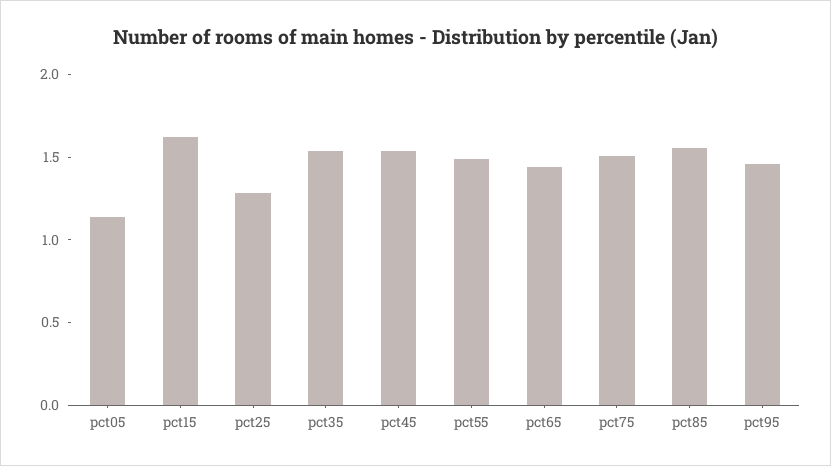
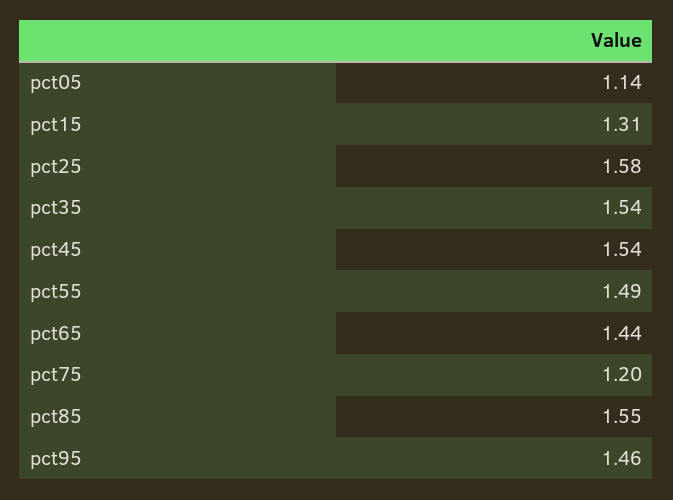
  {
    "pct05": 1.14,
-   "pct15": 1.6,
+   "pct15": 1.31,
-   "pct25": 1.3,
+   "pct25": 1.58,
    "pct35": 1.54,
    "pct45": 1.54,
    "pct55": 1.49,
    "pct65": 1.44,
-   "pct75": 1.5,
+   "pct75": 1.2,
    "pct85": 1.55,
    "pct95": 1.46
  }

